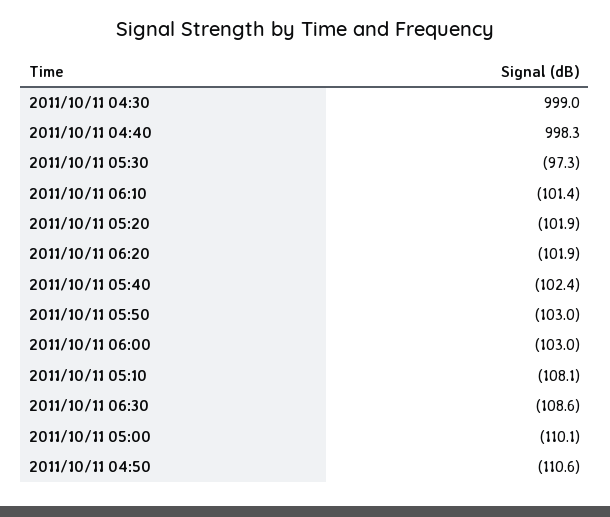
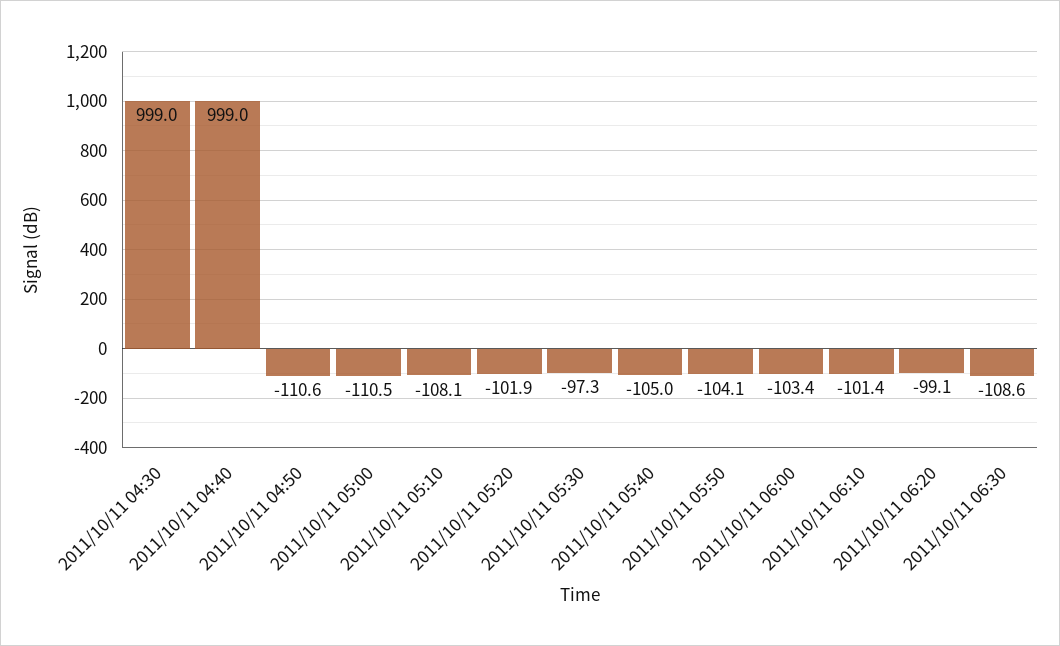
  {
    "2011/10/11 04:30": 999,
-   "2011/10/11 04:40": 998.3,
+   "2011/10/11 04:40": 999,
    "2011/10/11 05:30": -97.3,
    "2011/10/11 06:10": -101.4,
    "2011/10/11 05:20": -101.9,
-   "2011/10/11 06:20": -101.9,
+   "2011/10/11 06:20": -99.1,
-   "2011/10/11 05:40": -102.4,
+   "2011/10/11 05:40": -105,
-   "2011/10/11 05:50": -103,
+   "2011/10/11 05:50": -104.1,
-   "2011/10/11 06:00": -103,
+   "2011/10/11 06:00": -103.4,
    "2011/10/11 05:10": -108.1,
    "2011/10/11 06:30": -108.6,
-   "2011/10/11 05:00": -110.1,
+   "2011/10/11 05:00": -110.5,
    "2011/10/11 04:50": -110.6
  }

